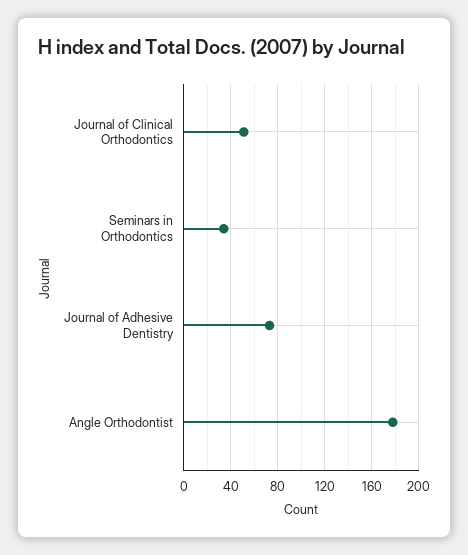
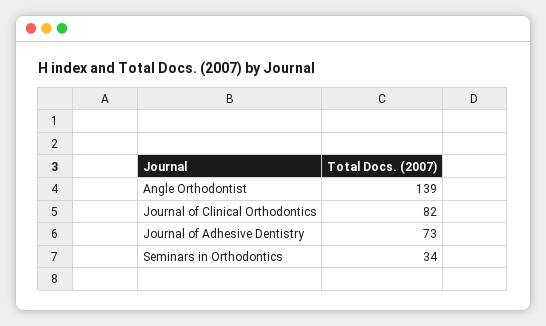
  {
-   "Journal of Clinical Orthodontics": 50,
+   "Journal of Clinical Orthodontics": 82,
    "Seminars in Orthodontics": 34,
    "Journal of Adhesive Dentistry": 73,
-   "Angle Orthodontist": 180
+   "Angle Orthodontist": 139
  }

